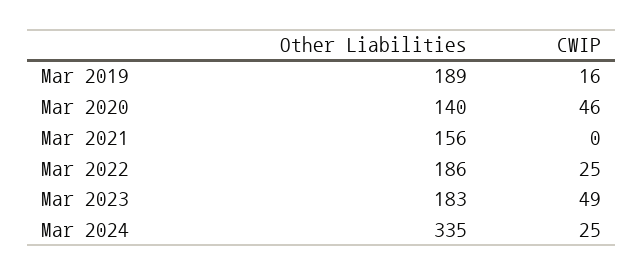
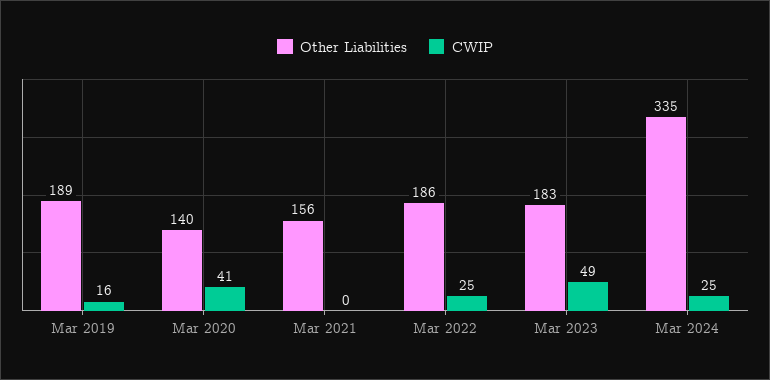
  {
    "Other Liabilities": {
      "Mar 2019": 189,
      "Mar 2020": 140,
      "Mar 2021": 156,
      "Mar 2022": 186,
      "Mar 2023": 183,
      "Mar 2024": 335
    },
    "CWIP": {
      "Mar 2019": 16,
-     "Mar 2020": 46,
+     "Mar 2020": 41,
      "Mar 2021": 0,
      "Mar 2022": 25,
      "Mar 2023": 49,
      "Mar 2024": 25
    }
  }

